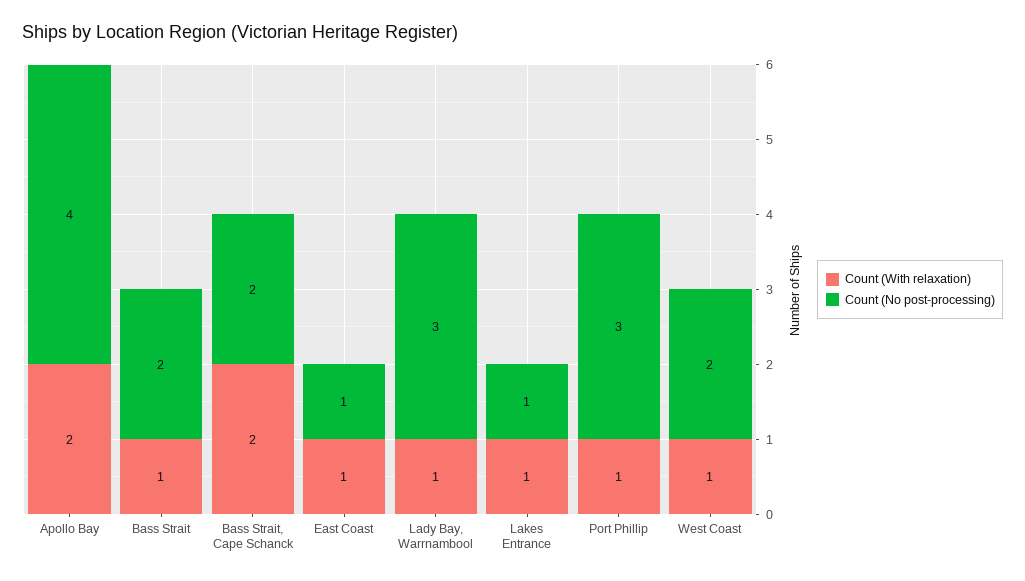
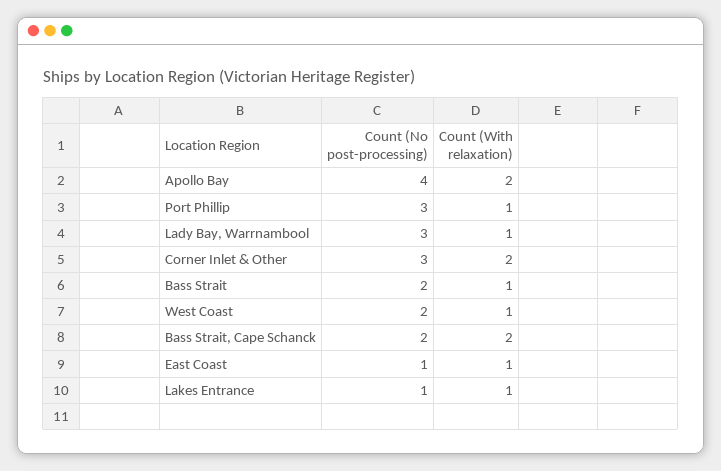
  {
    "Count (With relaxation)": {
      "Apollo Bay": 2,
      "Bass Strait": 1,
      "Bass Strait, Cape Schanck": 2,
      "East Coast": 1,
      "Lady Bay, Warrnambool": 1,
      "Lakes Entrance": 1,
      "Port Phillip": 1,
-     "West Coast": 1
+     "West Coast": 1,
+     "Corner Inlet & Other": 2
    },
    "Count (No post-processing)": {
      "Apollo Bay": 4,
      "Bass Strait": 2,
      "Bass Strait, Cape Schanck": 2,
      "East Coast": 1,
      "Lady Bay, Warrnambool": 3,
      "Lakes Entrance": 1,
      "Port Phillip": 3,
-     "West Coast": 2
+     "West Coast": 2,
+     "Corner Inlet & Other": 3
    }
  }

